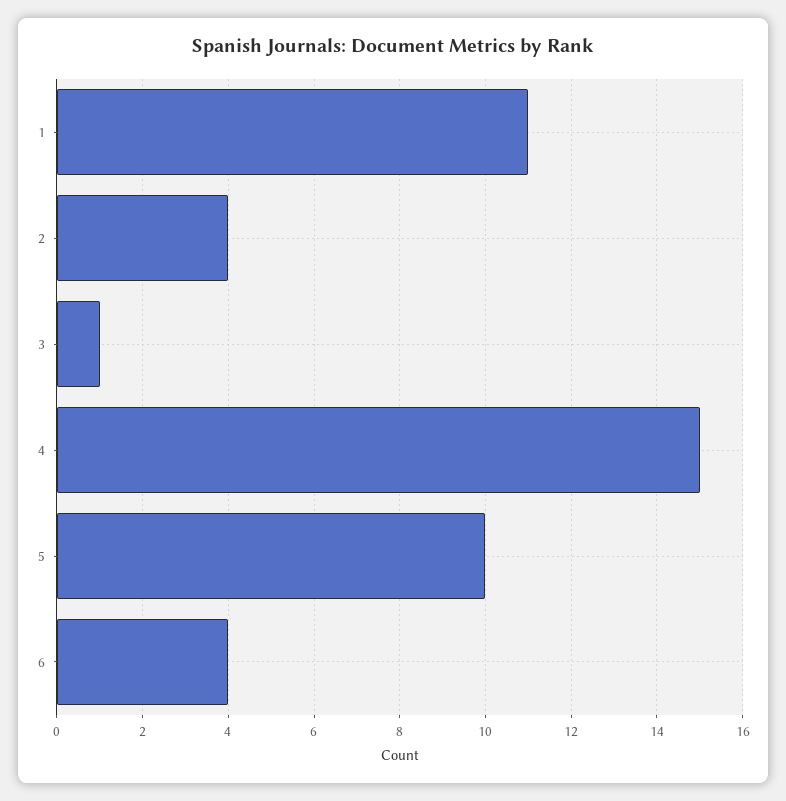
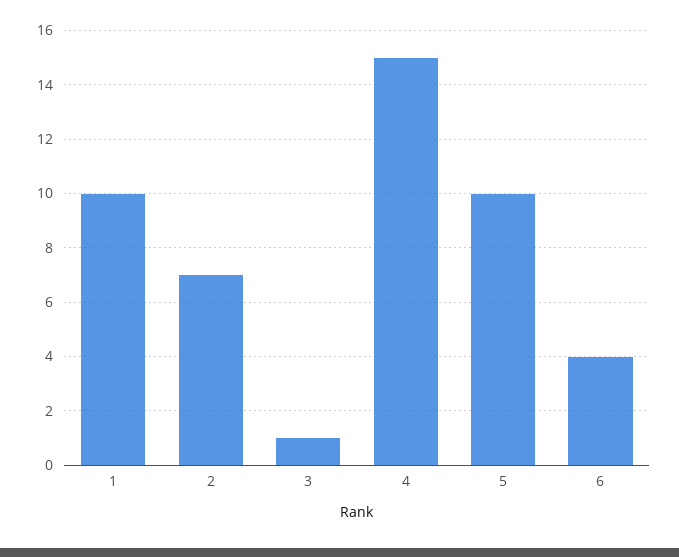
  {
-   "1": 11,
+   "1": 10,
-   "2": 4,
+   "2": 7,
    "3": 1,
    "4": 15,
    "5": 10,
    "6": 4
  }

